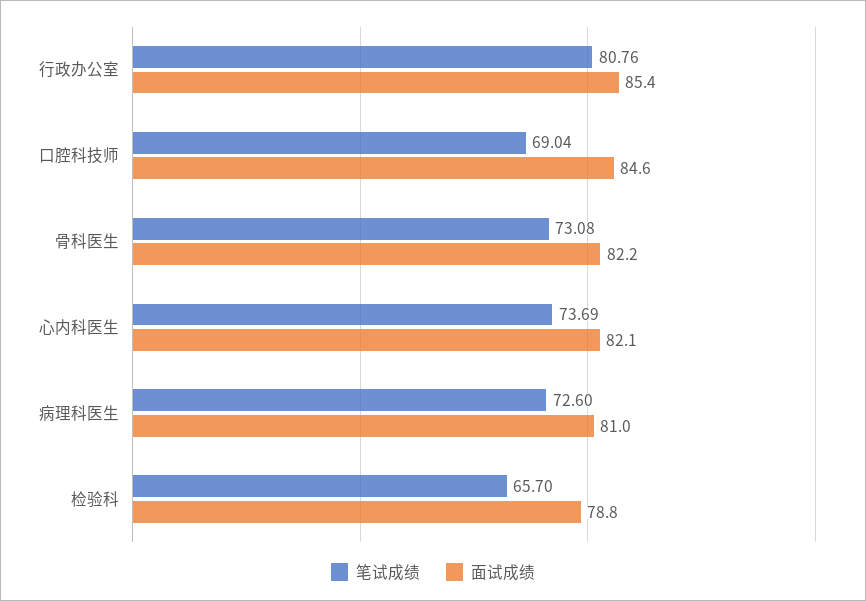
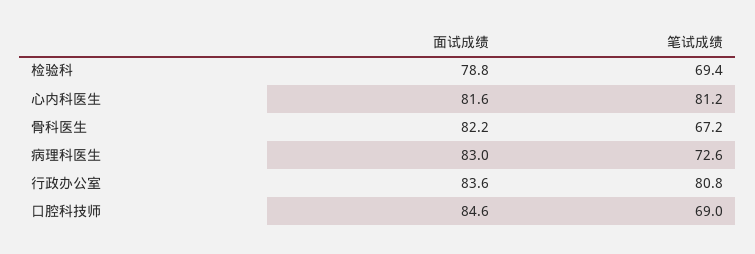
  {
    "笔试成绩": {
      "行政办公室": 80.76,
      "口腔科技师": 69.04,
-     "骨科医生": 73.08,
+     "骨科医生": 67.2,
-     "心内科医生": 73.69,
+     "心内科医生": 81.2,
      "病理科医生": 72.6,
-     "检验科": 65.7
+     "检验科": 69.4
    },
    "面试成绩": {
-     "行政办公室": 85.4,
+     "行政办公室": 83.6,
      "口腔科技师": 84.6,
      "骨科医生": 82.2,
-     "心内科医生": 82.1,
+     "心内科医生": 81.6,
-     "病理科医生": 81,
+     "病理科医生": 83,
      "检验科": 78.8
    }
  }

